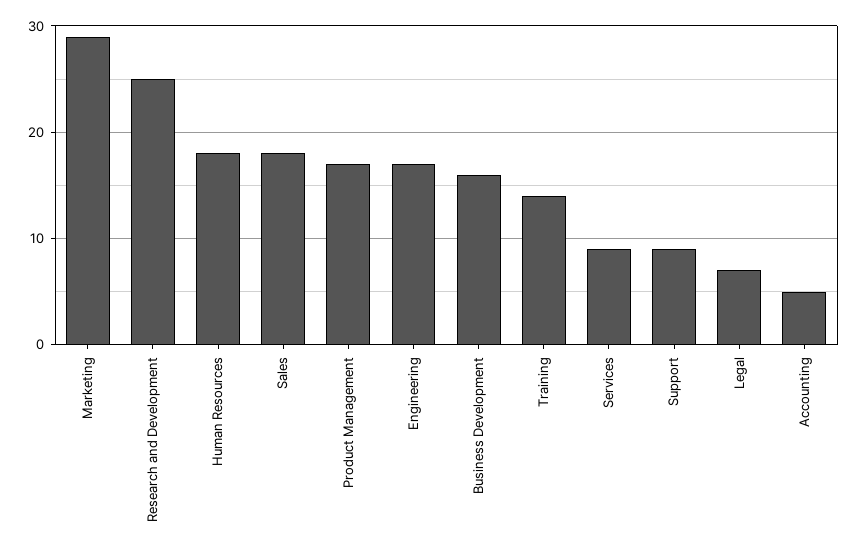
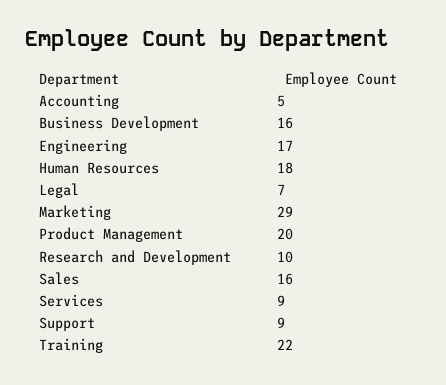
  {
    "Marketing": 29,
-   "Research and Development": 25,
+   "Research and Development": 10,
    "Human Resources": 18,
-   "Sales": 18,
+   "Sales": 16,
-   "Product Management": 17,
+   "Product Management": 20,
    "Engineering": 17,
    "Business Development": 16,
-   "Training": 14,
+   "Training": 22,
    "Services": 9,
    "Support": 9,
    "Legal": 7,
    "Accounting": 5
  }

